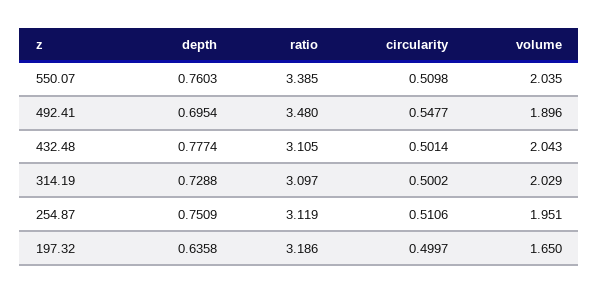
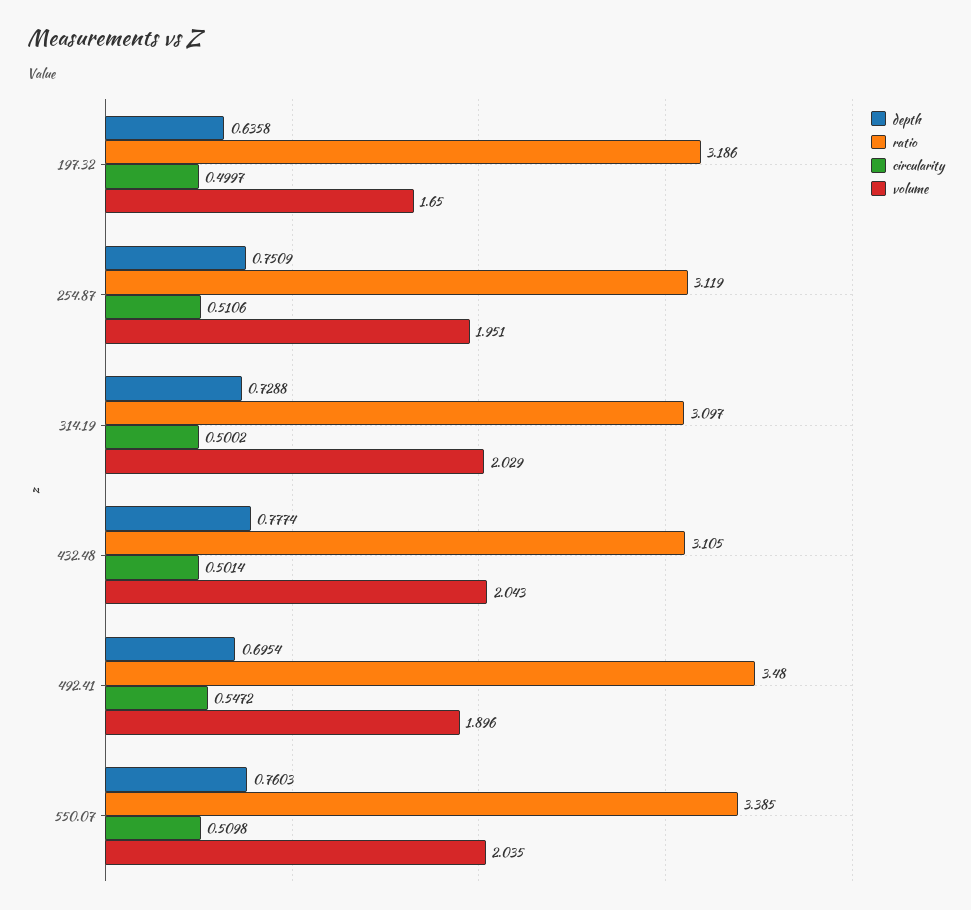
  {
    "depth": {
      "550.07": 0.7603,
      "492.41": 0.6954,
      "432.48": 0.7774,
      "314.19": 0.7288,
      "254.87": 0.7509,
      "197.32": 0.6358
    },
    "ratio": {
      "550.07": 3.385,
      "492.41": 3.48,
      "432.48": 3.105,
      "314.19": 3.097,
      "254.87": 3.119,
      "197.32": 3.186
    },
    "circularity": {
      "550.07": 0.5098,
-     "492.41": 0.5477,
+     "492.41": 0.5472,
      "432.48": 0.5014,
      "314.19": 0.5002,
      "254.87": 0.5106,
      "197.32": 0.4997
    },
    "volume": {
      "550.07": 2.035,
      "492.41": 1.896,
      "432.48": 2.043,
      "314.19": 2.029,
      "254.87": 1.951,
      "197.32": 1.65
    }
  }

